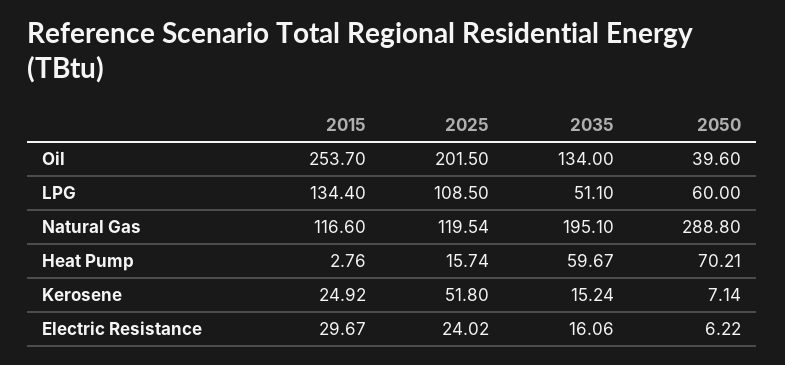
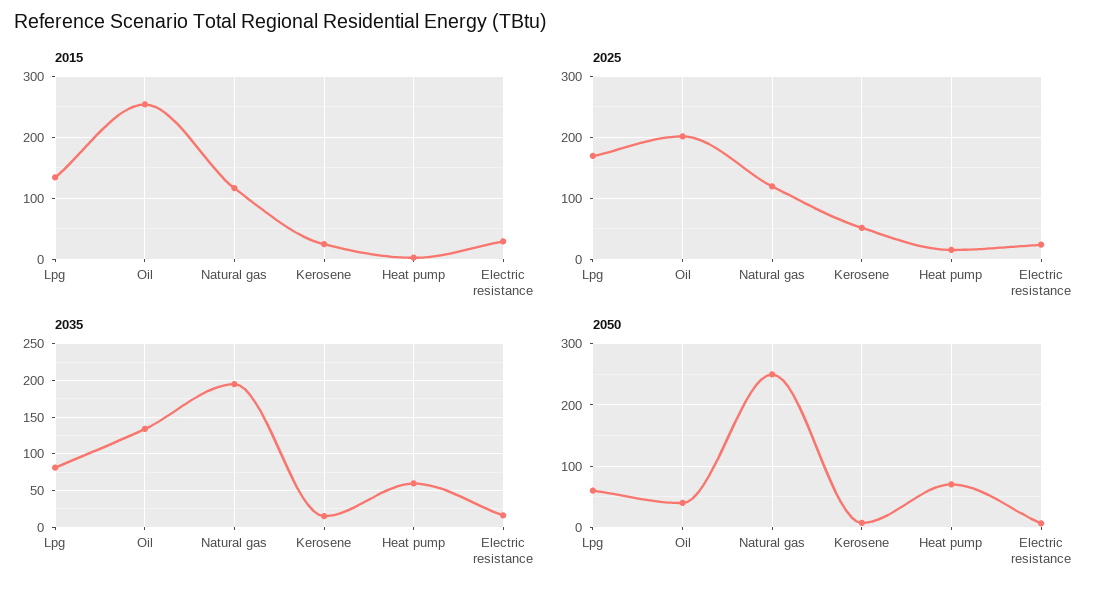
  {
    "2015": {
      "Oil": 253.7,
      "LPG": 134.4,
      "Natural Gas": 116.6,
      "Heat Pump": 2.76,
      "Kerosene": 24.92,
      "Electric Resistance": 29.67
    },
    "2025": {
      "Oil": 201.5,
-     "LPG": 108.5,
+     "LPG": 170,
      "Natural Gas": 119.54,
      "Heat Pump": 15.74,
      "Kerosene": 51.8,
      "Electric Resistance": 24.02
    },
    "2035": {
      "Oil": 134,
-     "LPG": 51.1,
+     "LPG": 80,
      "Natural Gas": 195.1,
      "Heat Pump": 59.67,
      "Kerosene": 15.24,
      "Electric Resistance": 16.06
    },
    "2050": {
      "Oil": 39.6,
      "LPG": 60,
-     "Natural Gas": 288.8,
+     "Natural Gas": 250,
      "Heat Pump": 70.21,
      "Kerosene": 7.14,
      "Electric Resistance": 6.22
    }
  }

